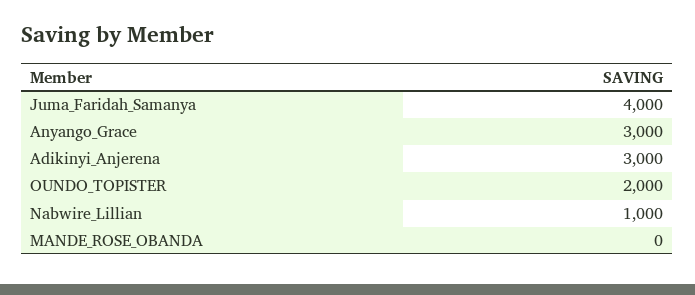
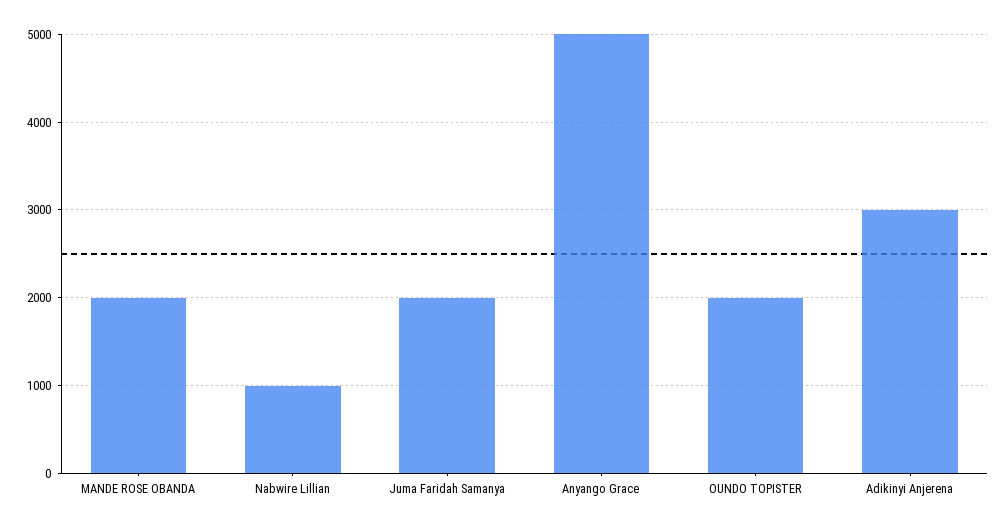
  {
-   "Juma_Faridah_Samanya": 4000,
+   "Juma_Faridah_Samanya": 2000,
-   "Anyango_Grace": 3000,
+   "Anyango_Grace": 5000,
    "Adikinyi_Anjerena": 3000,
    "OUNDO_TOPISTER": 2000,
    "Nabwire_Lillian": 1000,
-   "MANDE_ROSE_OBANDA": 0
+   "MANDE_ROSE_OBANDA": 2000
  }

